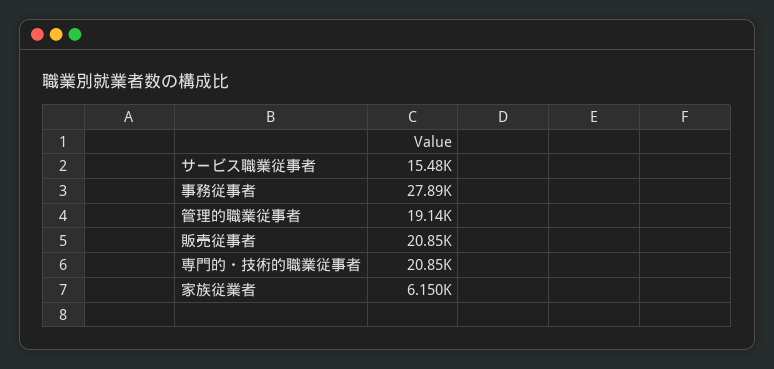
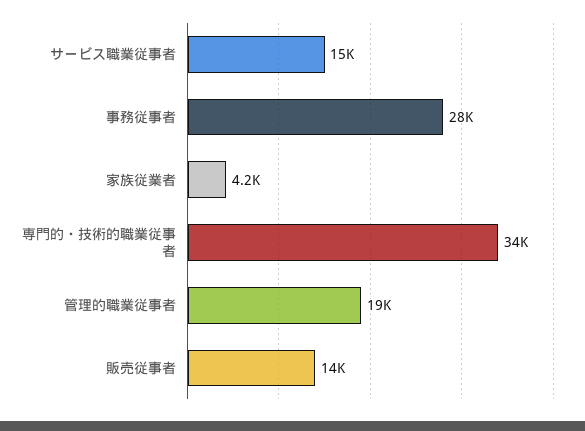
  {
    "サービス職業従事者": 15480,
    "事務従事者": 27890,
    "管理的職業従事者": 19140,
-   "販売従事者": 20850,
+   "販売従事者": 14000,
-   "専門的・技術的職業従事者": 20850,
+   "専門的・技術的職業従事者": 34000,
-   "家族従業者": 6150
+   "家族従業者": 4200
  }

